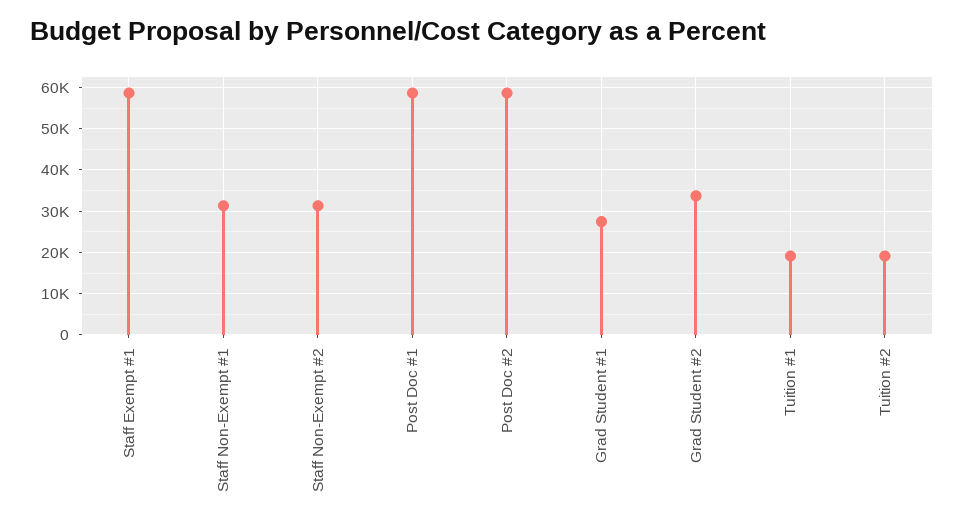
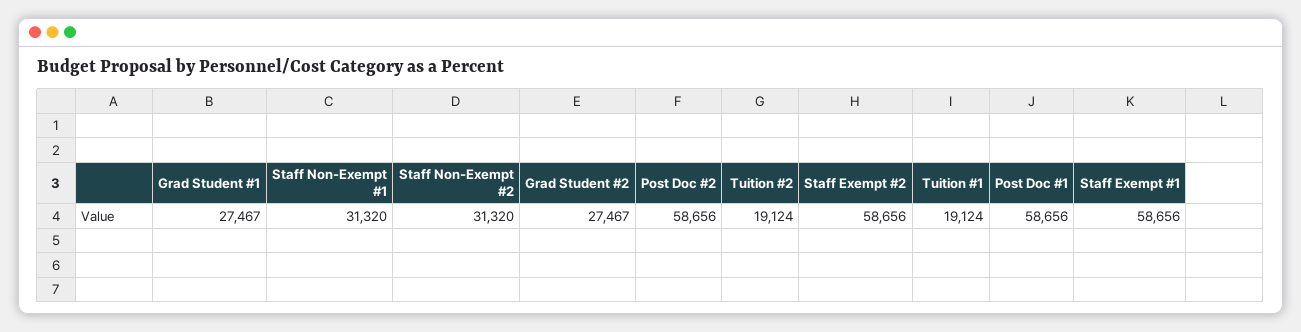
  {
    "Staff Exempt #1": 58656,
    "Staff Non-Exempt #1": 31320,
    "Staff Non-Exempt #2": 31320,
    "Post Doc #1": 58656,
    "Post Doc #2": 58656,
    "Grad Student #1": 27467,
-   "Grad Student #2": 34000,
+   "Grad Student #2": 27467,
    "Tuition #1": 19124,
-   "Tuition #2": 19124
+   "Tuition #2": 19124,
+   "Staff Exempt #2": 58656
  }

